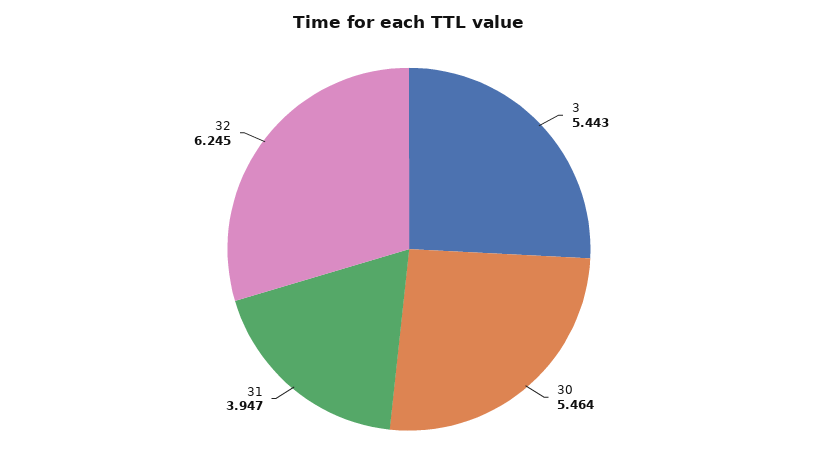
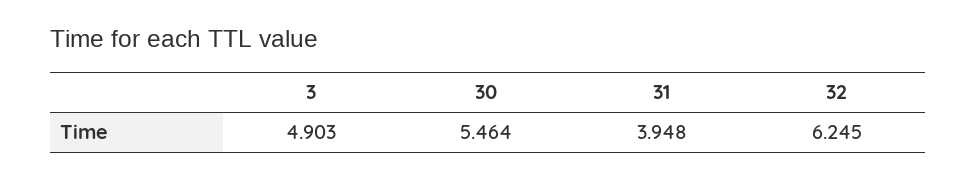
  {
-   "3": 5.443,
+   "3": 4.903,
    "30": 5.464,
-   "31": 3.947,
+   "31": 3.948,
    "32": 6.245
  }

